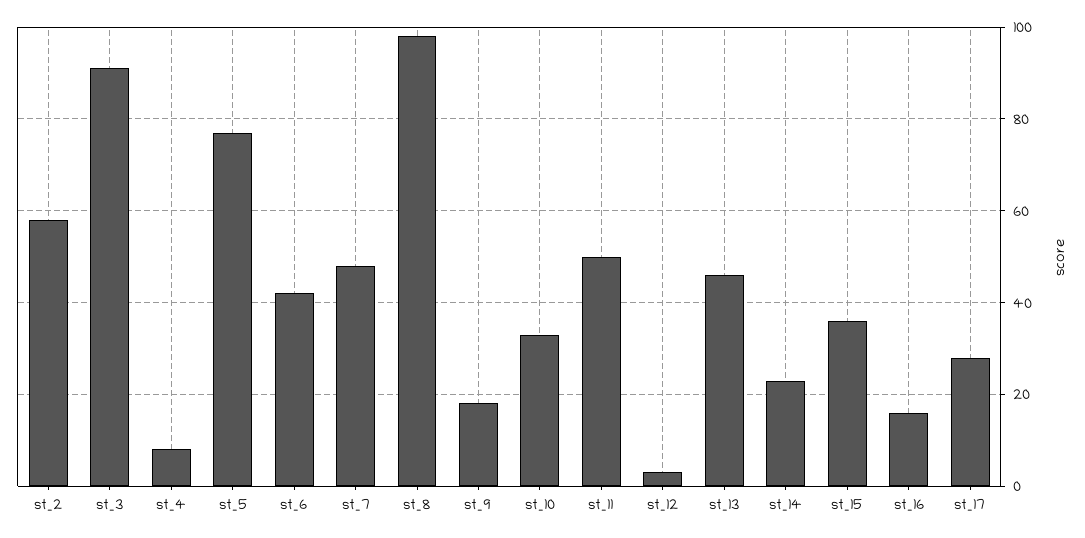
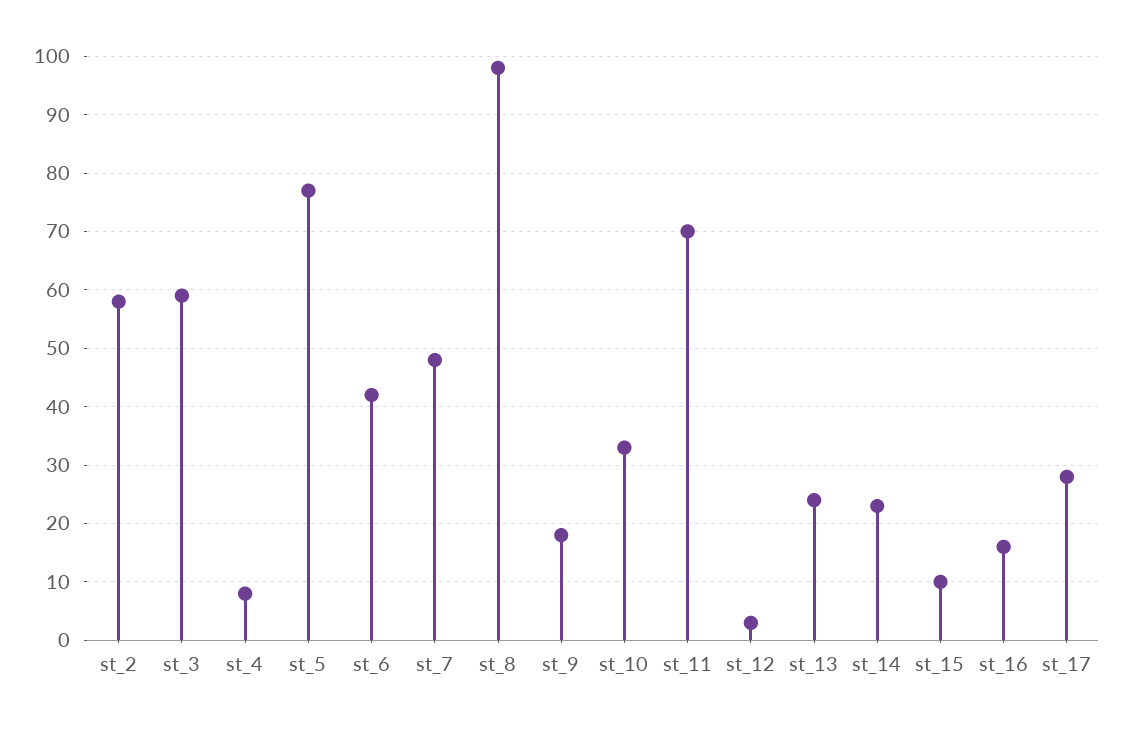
  {
    "st_2": 60,
-   "st_3": 90,
+   "st_3": 60,
    "st_4": 10,
    "st_5": 75,
    "st_6": 40,
    "st_7": 50,
    "st_8": 100,
    "st_9": 20,
    "st_10": 35,
-   "st_11": 50,
+   "st_11": 70,
    "st_12": 5,
-   "st_13": 45,
+   "st_13": 25,
    "st_14": 25,
-   "st_15": 35,
+   "st_15": 10,
    "st_16": 15,
    "st_17": 30
  }

